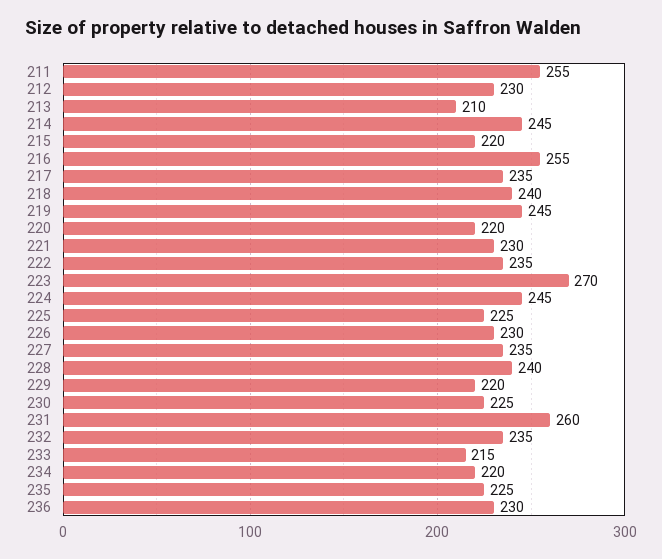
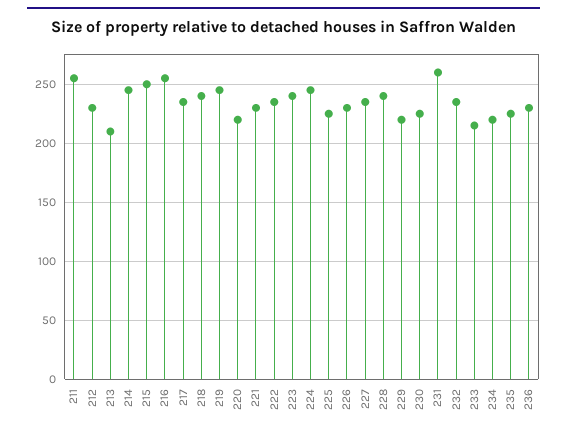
  {
    "211": 255,
    "212": 230,
    "213": 210,
    "214": 245,
-   "215": 220,
+   "215": 250,
    "216": 255,
    "217": 235,
    "218": 240,
    "219": 245,
    "220": 220,
    "221": 230,
    "222": 235,
-   "223": 270,
+   "223": 240,
    "224": 245,
    "225": 225,
    "226": 230,
    "227": 235,
    "228": 240,
    "229": 220,
    "230": 225,
    "231": 260,
    "232": 235,
    "233": 215,
    "234": 220,
    "235": 225,
    "236": 230
  }

